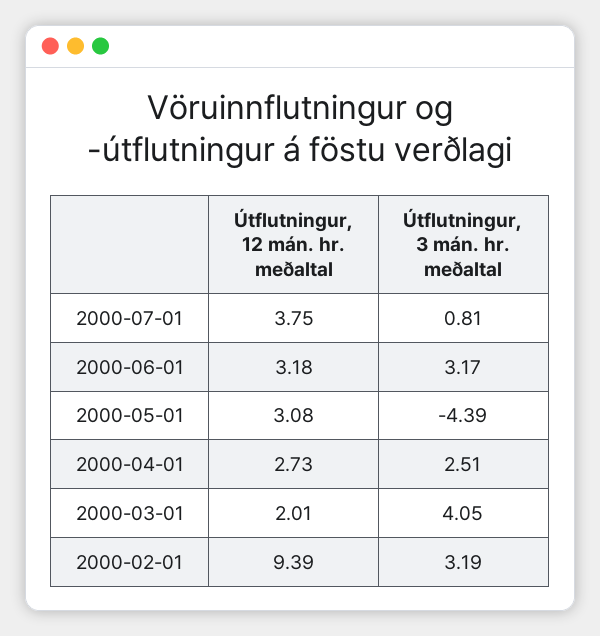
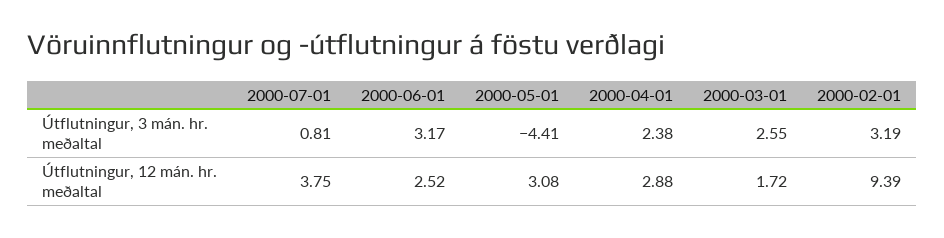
  {
    "Útflutningur, 12 mán. hr. meðaltal": {
      "2000-07-01": 3.75,
-     "2000-06-01": 3.18,
+     "2000-06-01": 2.52,
      "2000-05-01": 3.08,
-     "2000-04-01": 2.73,
+     "2000-04-01": 2.88,
-     "2000-03-01": 2.01,
+     "2000-03-01": 1.72,
      "2000-02-01": 9.39
    },
    "Útflutningur, 3 mán. hr. meðaltal": {
      "2000-07-01": 0.81,
      "2000-06-01": 3.17,
-     "2000-05-01": -4.39,
+     "2000-05-01": -4.41,
-     "2000-04-01": 2.51,
+     "2000-04-01": 2.38,
-     "2000-03-01": 4.05,
+     "2000-03-01": 2.55,
      "2000-02-01": 3.19
    }
  }

